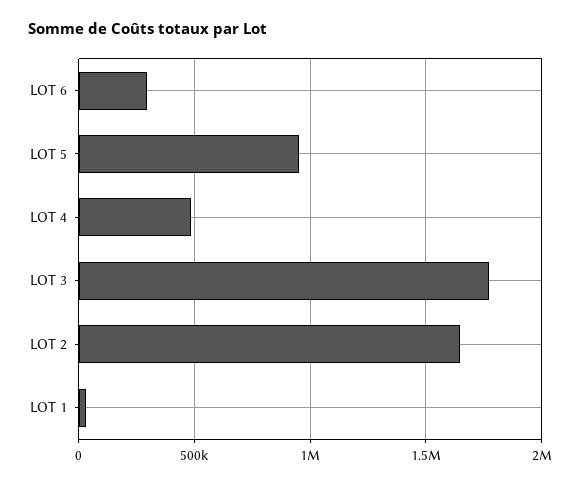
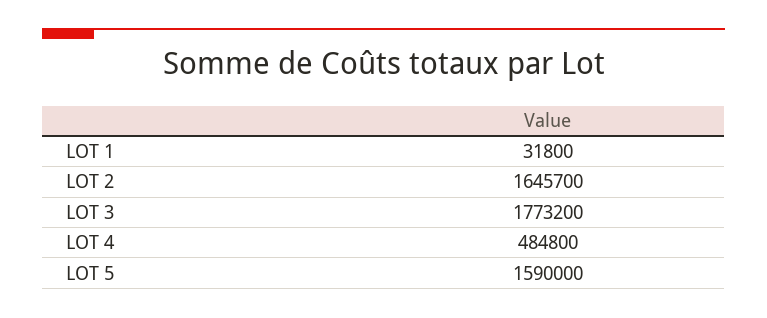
  {
-   "LOT 6": 300000,
-   "LOT 5": 950000,
+   "LOT 5": 1590000,
    "LOT 4": 484800,
    "LOT 3": 1773200,
    "LOT 2": 1645700,
    "LOT 1": 31800
  }

